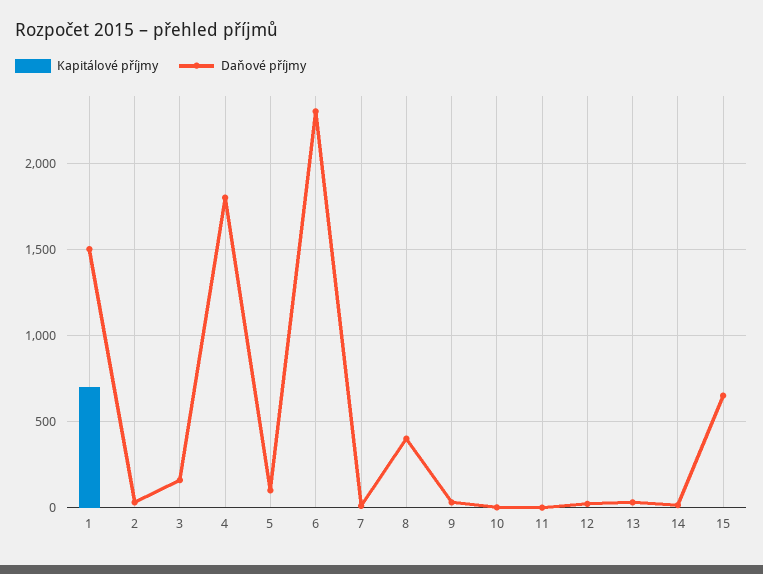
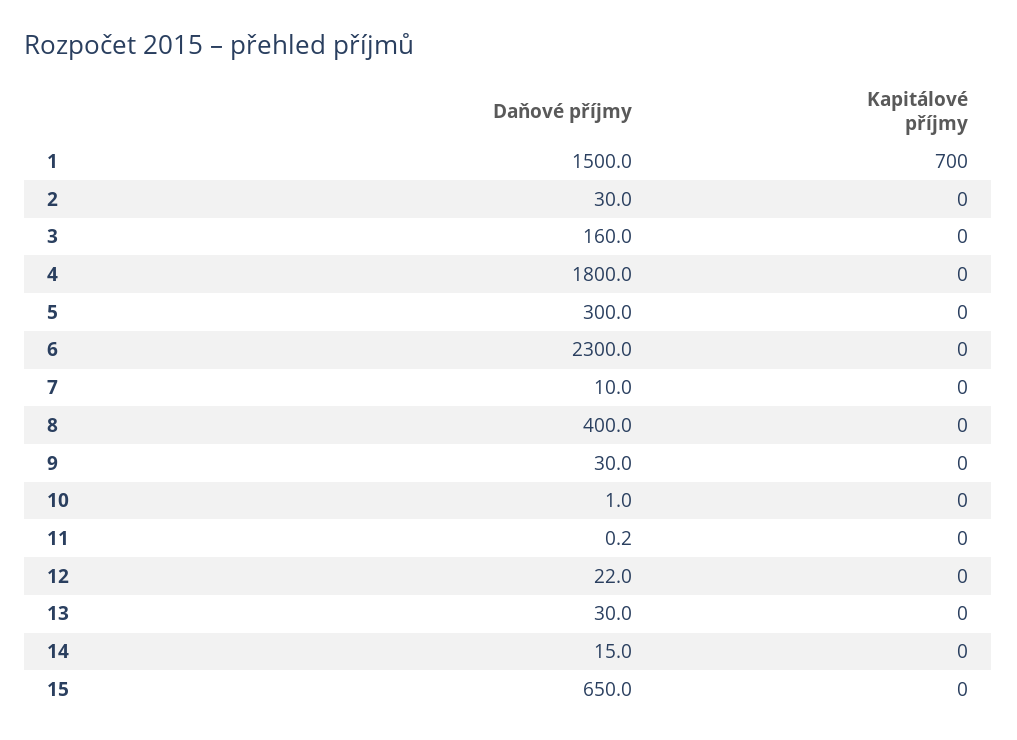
  {
    "Kapitálové příjmy": {
      "1": 700,
      "2": 0,
      "3": 0,
      "4": 0,
      "5": 0,
      "6": 0,
      "7": 0,
      "8": 0,
      "9": 0,
      "10": 0,
      "11": 0,
      "12": 0,
      "13": 0,
      "14": 0,
      "15": 0
    },
    "Daňové příjmy": {
      "1": 1500,
      "2": 30,
      "3": 160,
      "4": 1800,
-     "5": 100,
+     "5": 300,
      "6": 2300,
      "7": 10,
      "8": 400,
      "9": 30,
      "10": 1,
      "11": 0.2,
      "12": 22,
      "13": 30,
      "14": 15,
      "15": 650
    }
  }

